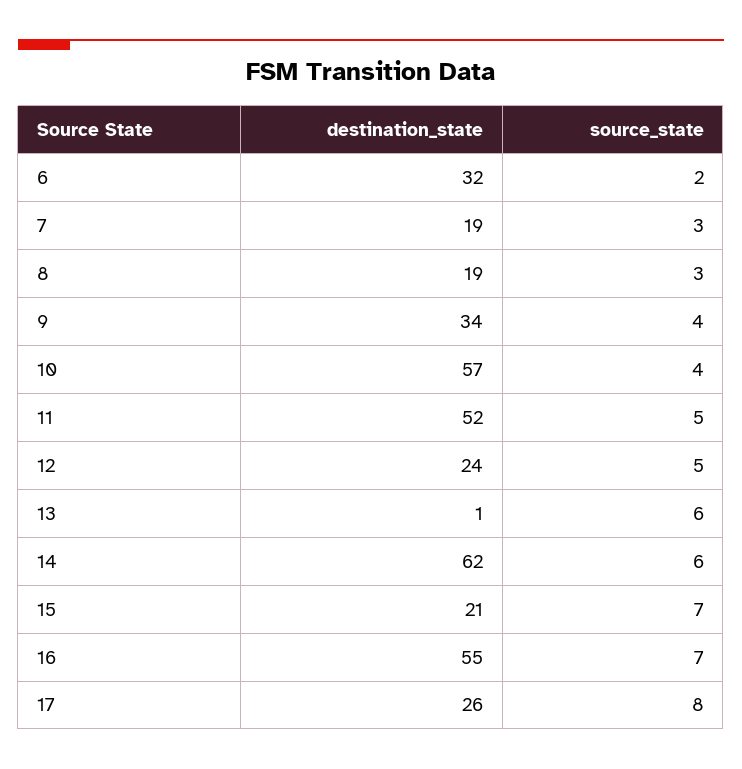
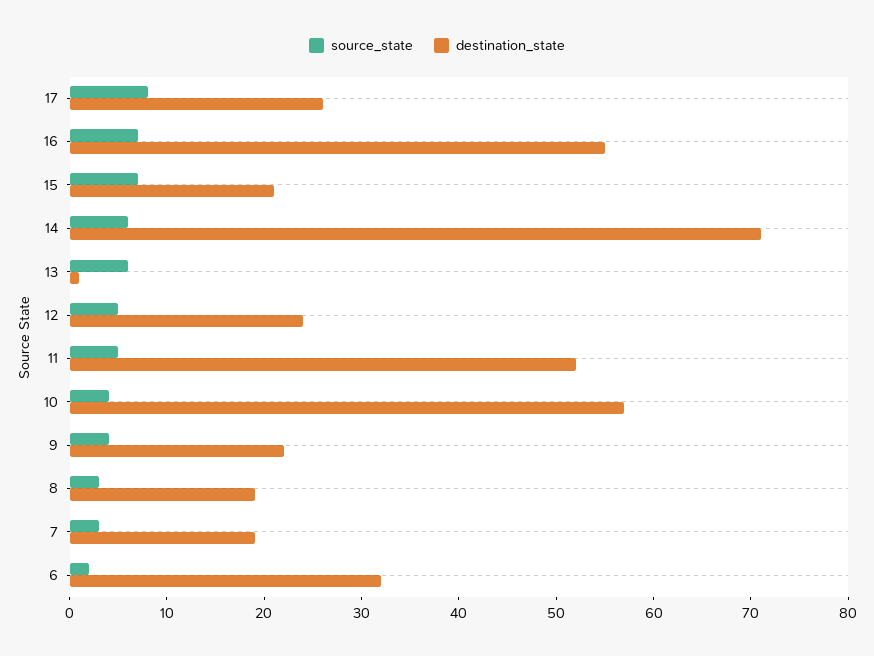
  {
    "destination_state": {
      "6": 32,
      "7": 19,
      "8": 19,
-     "9": 34,
+     "9": 22,
      "10": 57,
      "11": 52,
      "12": 24,
      "13": 1,
-     "14": 62,
+     "14": 71,
      "15": 21,
      "16": 55,
      "17": 26
    },
    "source_state": {
      "6": 2,
      "7": 3,
      "8": 3,
      "9": 4,
      "10": 4,
      "11": 5,
      "12": 5,
      "13": 6,
      "14": 6,
      "15": 7,
      "16": 7,
      "17": 8
    }
  }

